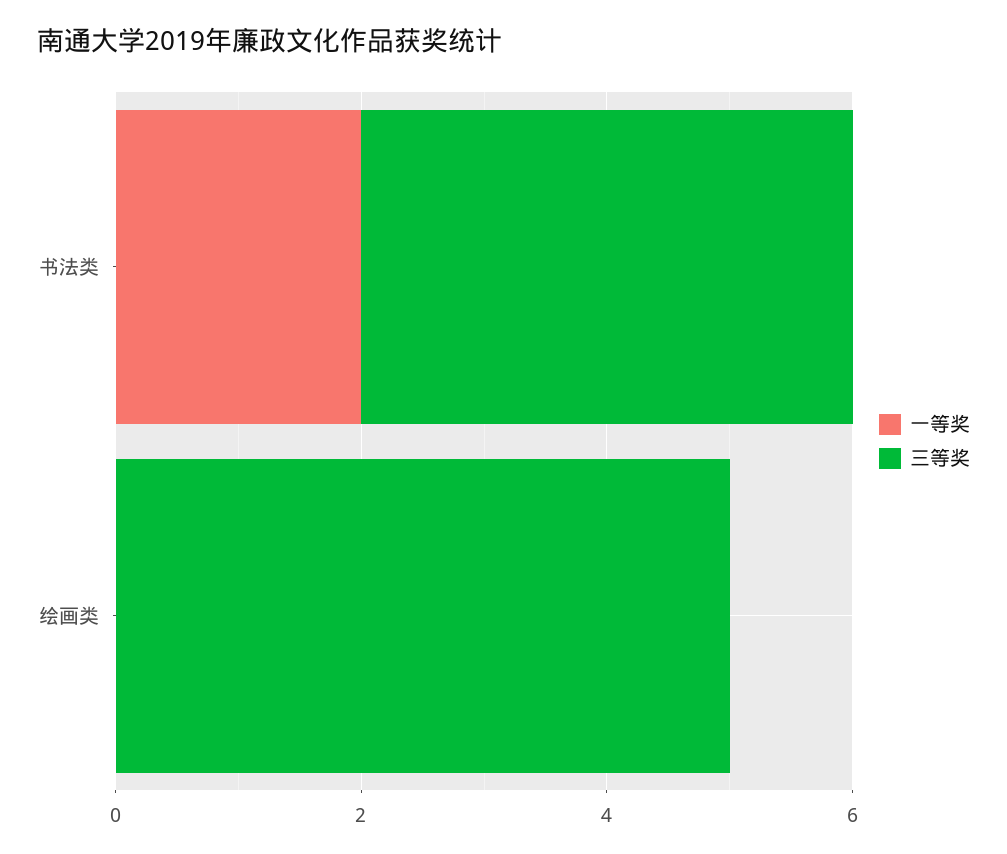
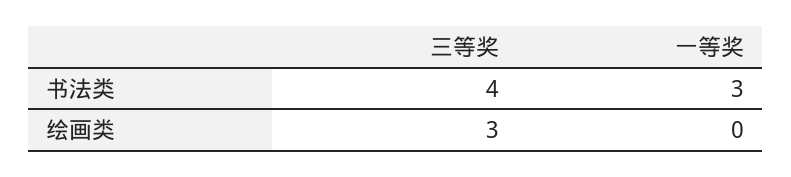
  {
    "一等奖": {
-     "书法类": 2,
+     "书法类": 3,
      "绘画类": 0
    },
    "三等奖": {
      "书法类": 4,
-     "绘画类": 5
+     "绘画类": 3
    }
  }

